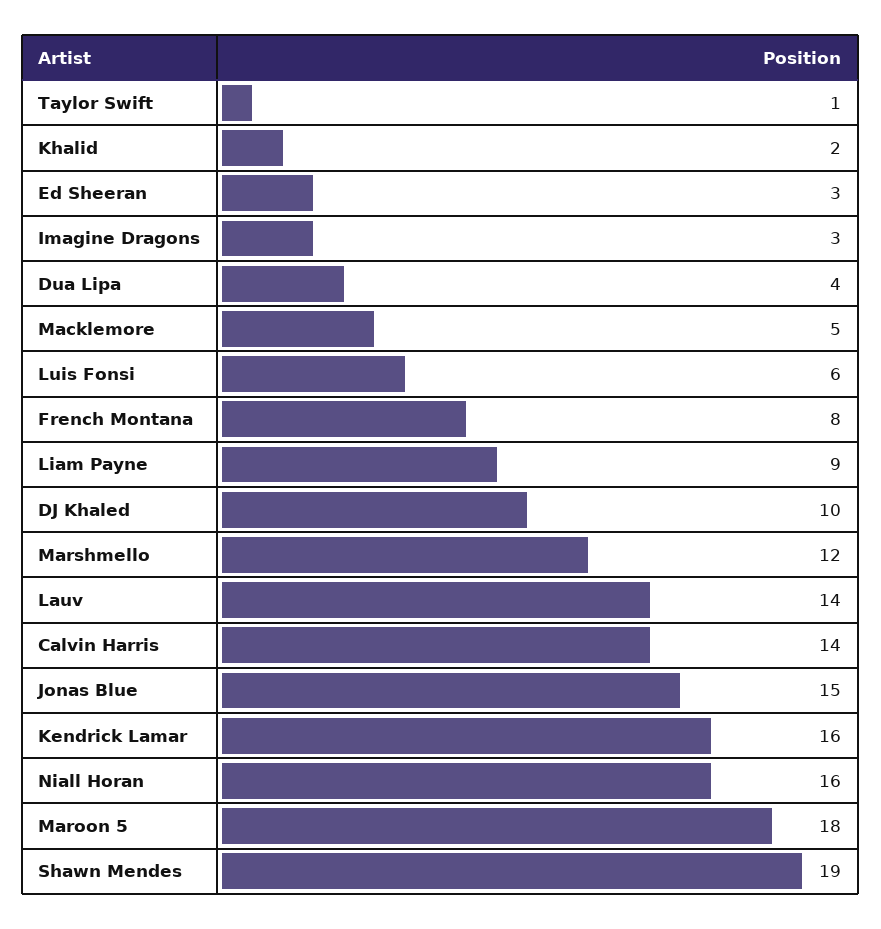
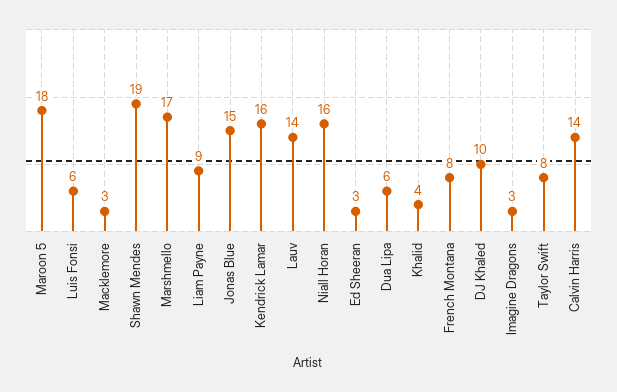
  {
-   "Taylor Swift": 1,
+   "Taylor Swift": 8,
-   "Khalid": 2,
+   "Khalid": 4,
    "Ed Sheeran": 3,
    "Imagine Dragons": 3,
-   "Dua Lipa": 4,
+   "Dua Lipa": 6,
-   "Macklemore": 5,
+   "Macklemore": 3,
    "Luis Fonsi": 6,
    "French Montana": 8,
    "Liam Payne": 9,
    "DJ Khaled": 10,
-   "Marshmello": 12,
+   "Marshmello": 17,
    "Lauv": 14,
    "Calvin Harris": 14,
    "Jonas Blue": 15,
    "Kendrick Lamar": 16,
    "Niall Horan": 16,
    "Maroon 5": 18,
    "Shawn Mendes": 19
  }

